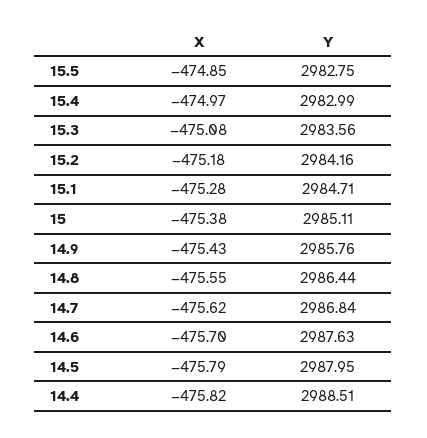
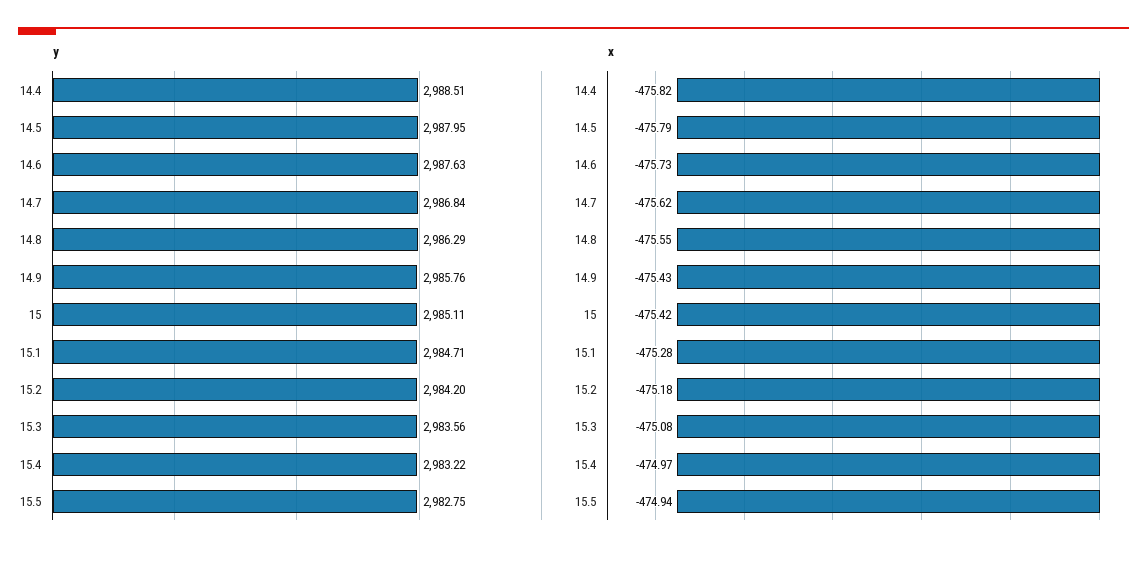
  {
    "X": {
-     "15.5": -474.85,
+     "15.5": -474.94,
      "15.4": -474.97,
      "15.3": -475.08,
      "15.2": -475.18,
      "15.1": -475.28,
-     "15": -475.38,
+     "15": -475.42,
      "14.9": -475.43,
      "14.8": -475.55,
      "14.7": -475.62,
-     "14.6": -475.7,
+     "14.6": -475.73,
      "14.5": -475.79,
      "14.4": -475.82
    },
    "Y": {
      "15.5": 2982.75,
-     "15.4": 2982.99,
+     "15.4": 2983.22,
      "15.3": 2983.56,
-     "15.2": 2984.16,
+     "15.2": 2984.2,
      "15.1": 2984.71,
      "15": 2985.11,
      "14.9": 2985.76,
-     "14.8": 2986.44,
+     "14.8": 2986.29,
      "14.7": 2986.84,
      "14.6": 2987.63,
      "14.5": 2987.95,
      "14.4": 2988.51
    }
  }

